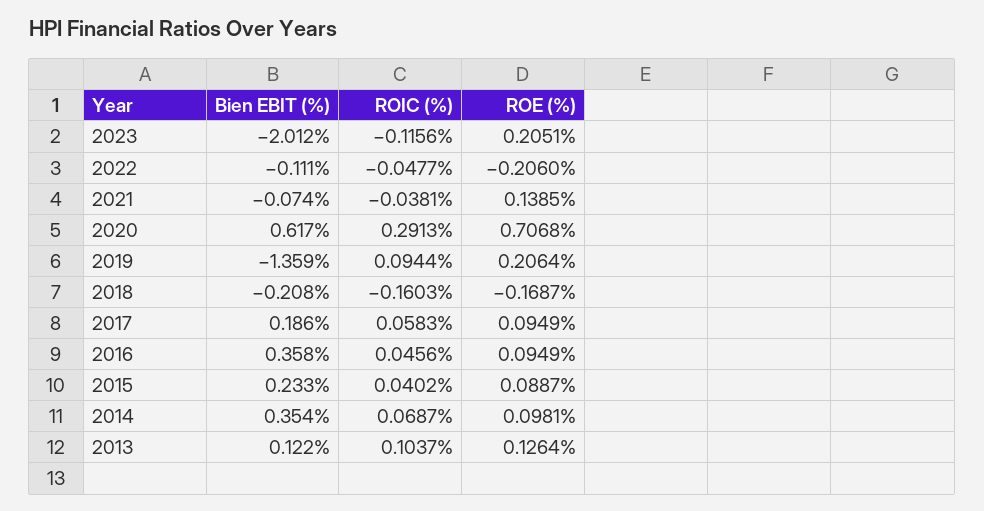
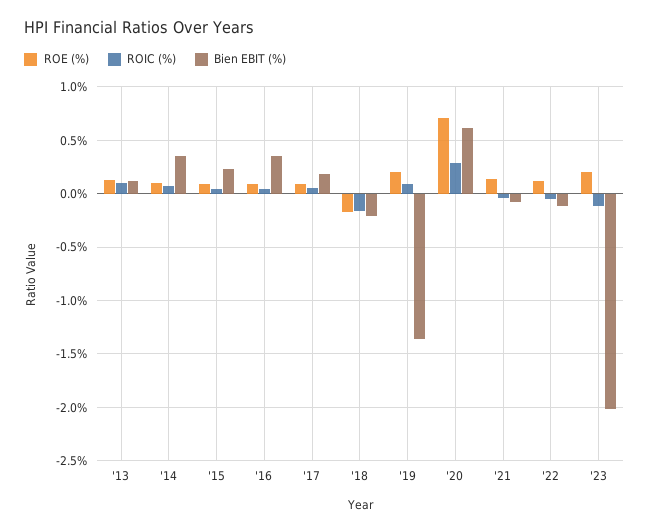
  {
    "Bien EBIT (%)": {
      "2023": -2.012,
      "2022": -0.111,
      "2021": -0.074,
      "2020": 0.617,
      "2019": -1.359,
      "2018": -0.208,
      "2017": 0.186,
      "2016": 0.358,
      "2015": 0.233,
      "2014": 0.354,
      "2013": 0.122
    },
    "ROIC (%)": {
      "2023": -0.1156,
      "2022": -0.0477,
      "2021": -0.0381,
      "2020": 0.2913,
      "2019": 0.0944,
      "2018": -0.1603,
      "2017": 0.0583,
      "2016": 0.0456,
      "2015": 0.0402,
      "2014": 0.0687,
      "2013": 0.1037
    },
    "ROE (%)": {
      "2023": 0.2051,
-     "2022": -0.206,
+     "2022": 0.1,
      "2021": 0.1385,
      "2020": 0.7068,
      "2019": 0.2064,
      "2018": -0.1687,
      "2017": 0.0949,
      "2016": 0.0949,
      "2015": 0.0887,
      "2014": 0.0981,
      "2013": 0.1264
    }
  }

